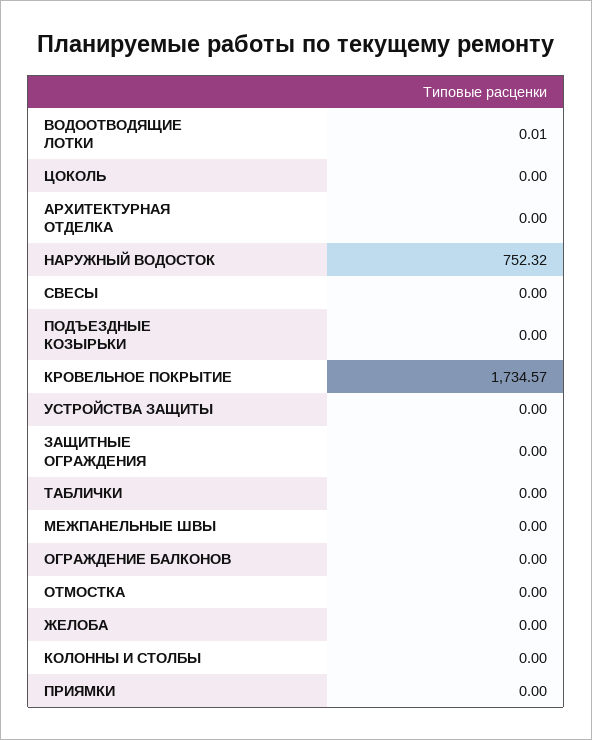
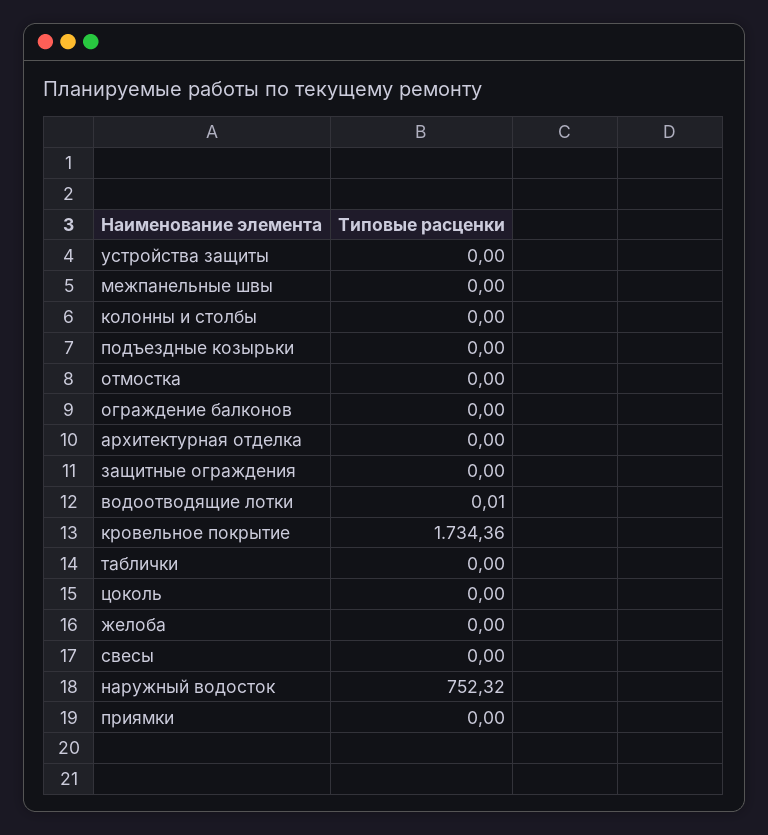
  {
    "ВОДООТВОДЯЩИЕ ЛОТКИ": 0.01,
    "ЦОКОЛЬ": 0,
    "АРХИТЕКТУРНАЯ ОТДЕЛКА": 0,
    "НАРУЖНЫЙ ВОДОСТОК": 752.32,
    "СВЕСЫ": 0,
    "ПОДЪЕЗДНЫЕ КОЗЫРЬКИ": 0,
-   "КРОВЕЛЬНОЕ ПОКРЫТИЕ": 1734.57,
+   "КРОВЕЛЬНОЕ ПОКРЫТИЕ": 1734.36,
    "УСТРОЙСТВА ЗАЩИТЫ": 0,
    "ЗАЩИТНЫЕ ОГРАЖДЕНИЯ": 0,
    "ТАБЛИЧКИ": 0,
    "МЕЖПАНЕЛЬНЫЕ ШВЫ": 0,
    "ОГРАЖДЕНИЕ БАЛКОНОВ": 0,
    "ОТМОСТКА": 0,
    "ЖЕЛОБА": 0,
    "КОЛОННЫ И СТОЛБЫ": 0,
    "ПРИЯМКИ": 0
  }

